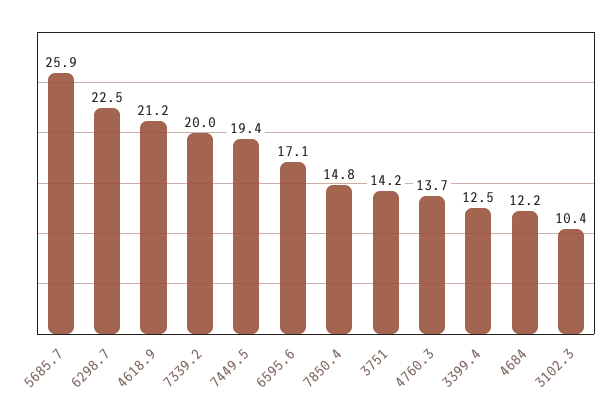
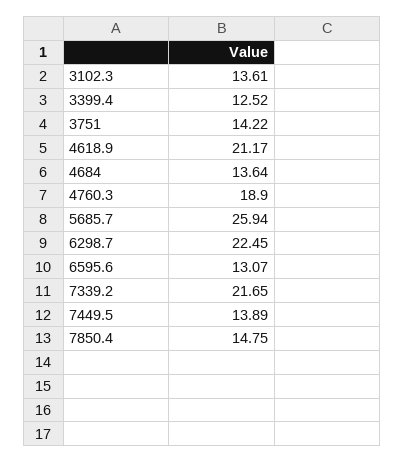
  {
    "5685.7": 25.94,
    "6298.7": 22.45,
    "4618.9": 21.17,
-   "7339.2": 20,
+   "7339.2": 21.65,
-   "7449.5": 19.4,
+   "7449.5": 13.89,
-   "6595.6": 17.1,
+   "6595.6": 13.07,
    "7850.4": 14.75,
    "3751": 14.22,
-   "4760.3": 13.7,
+   "4760.3": 18.9,
    "3399.4": 12.52,
-   "4684": 12.2,
+   "4684": 13.64,
-   "3102.3": 10.4
+   "3102.3": 13.61
  }

